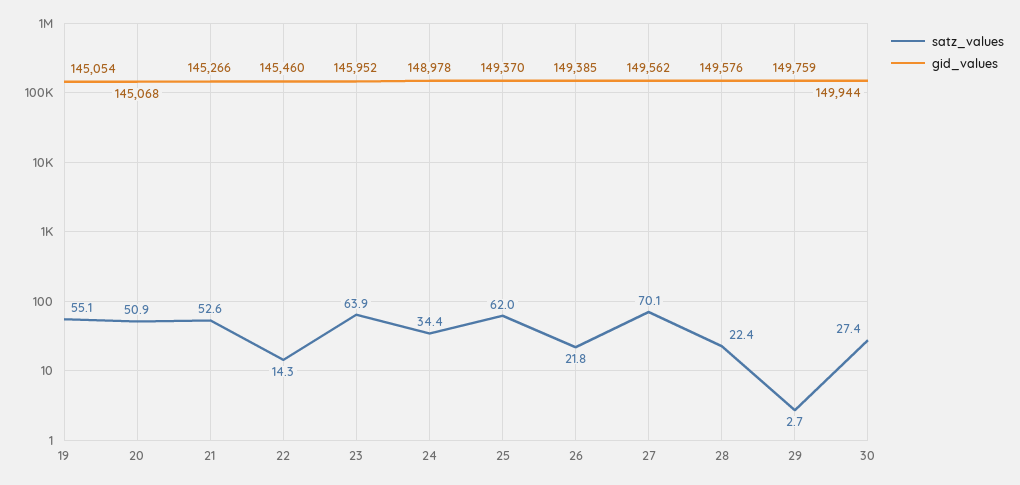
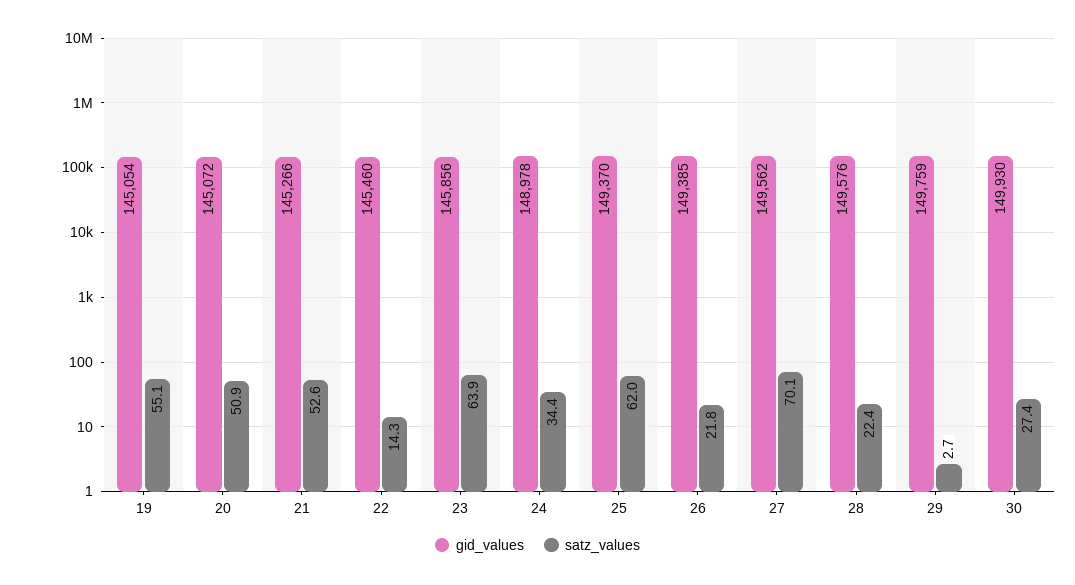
  {
    "satz_values": {
      "19": 55.1,
      "20": 50.9,
      "21": 52.6,
      "22": 14.3,
      "23": 63.9,
      "24": 34.4,
      "25": 62,
      "26": 21.8,
      "27": 70.1,
      "28": 22.4,
      "29": 2.7,
      "30": 27.4
    },
    "gid_values": {
      "19": 145054,
-     "20": 145068,
+     "20": 145072,
      "21": 145266,
      "22": 145460,
-     "23": 145952,
+     "23": 145856,
      "24": 148978,
      "25": 149370,
      "26": 149385,
      "27": 149562,
      "28": 149576,
      "29": 149759,
-     "30": 149944
+     "30": 149930
    }
  }

